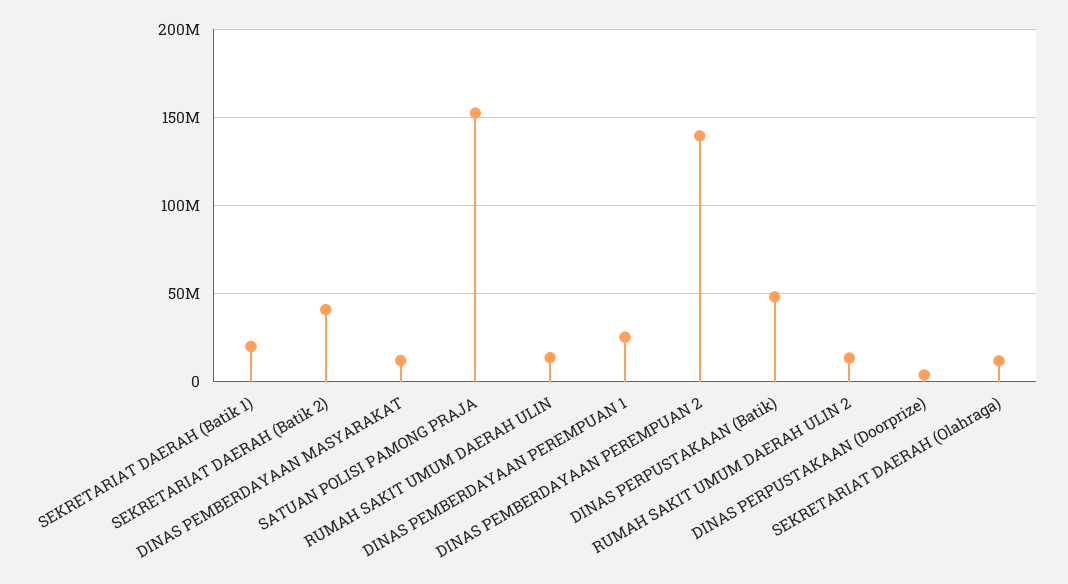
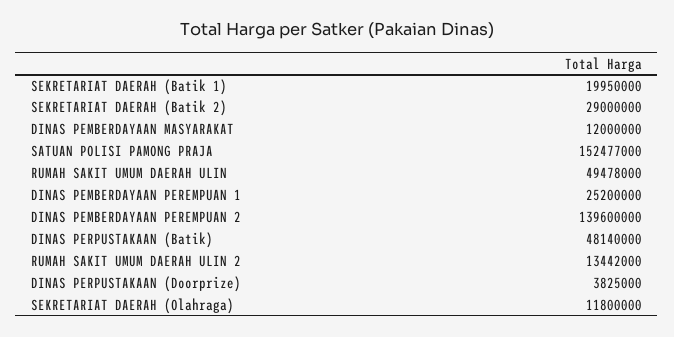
  {
    "SEKRETARIAT DAERAH (Batik 1)": 19950000,
-   "SEKRETARIAT DAERAH (Batik 2)": 40000000,
+   "SEKRETARIAT DAERAH (Batik 2)": 29000000,
    "DINAS PEMBERDAYAAN MASYARAKAT": 12000000,
    "SATUAN POLISI PAMONG PRAJA": 152477000,
-   "RUMAH SAKIT UMUM DAERAH ULIN": 15000000,
+   "RUMAH SAKIT UMUM DAERAH ULIN": 49478000,
    "DINAS PEMBERDAYAAN PEREMPUAN 1": 25200000,
    "DINAS PEMBERDAYAAN PEREMPUAN 2": 139600000,
    "DINAS PERPUSTAKAAN (Batik)": 48140000,
    "RUMAH SAKIT UMUM DAERAH ULIN 2": 13442000,
    "DINAS PERPUSTAKAAN (Doorprize)": 3825000,
    "SEKRETARIAT DAERAH (Olahraga)": 11800000
  }

